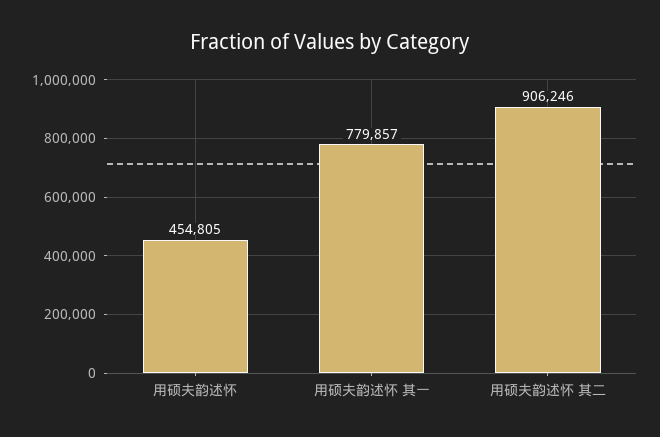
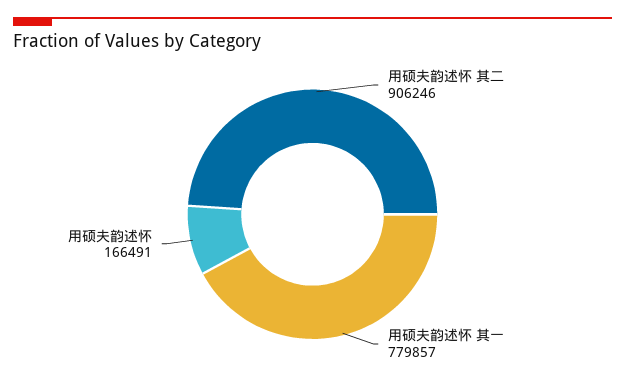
  {
-   "用硕夫韵述怀": 454805,
+   "用硕夫韵述怀": 166491,
    "用硕夫韵述怀 其一": 779857,
    "用硕夫韵述怀 其二": 906246
  }

